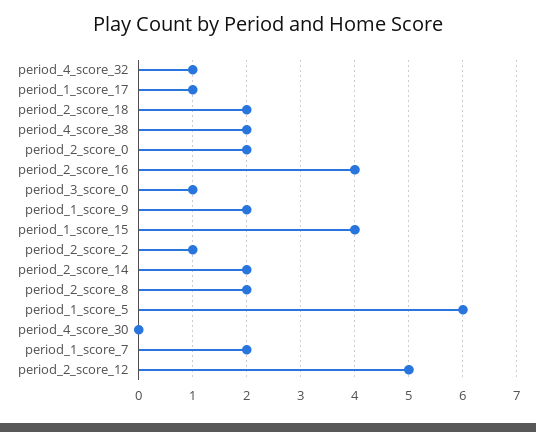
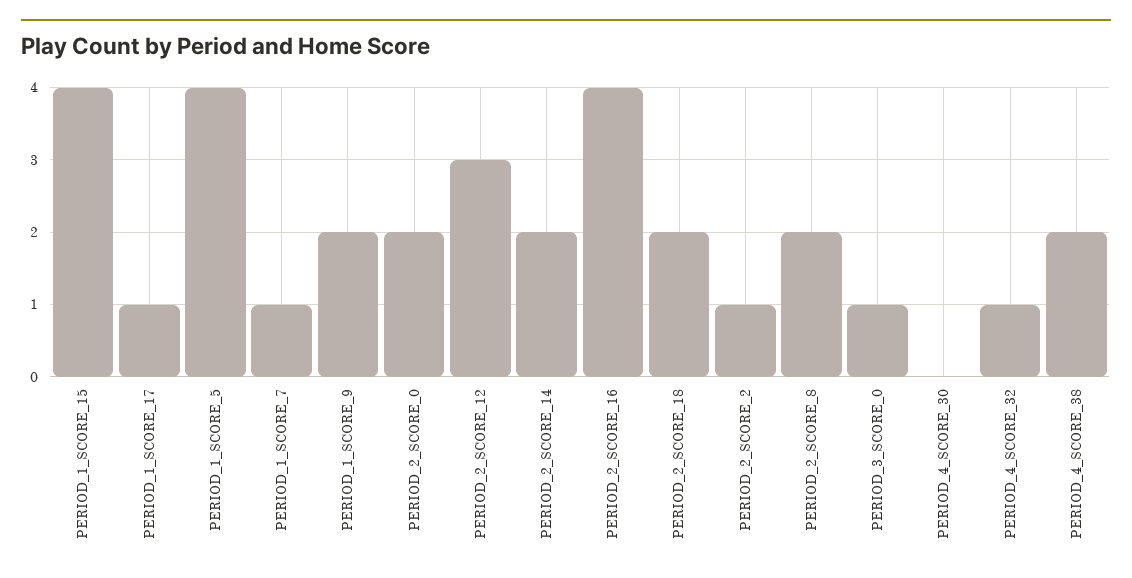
  {
    "period_4_score_32": 1,
    "period_1_score_17": 1,
    "period_2_score_18": 2,
    "period_4_score_38": 2,
    "period_2_score_0": 2,
    "period_2_score_16": 4,
    "period_3_score_0": 1,
    "period_1_score_9": 2,
    "period_1_score_15": 4,
    "period_2_score_2": 1,
    "period_2_score_14": 2,
    "period_2_score_8": 2,
-   "period_1_score_5": 6,
+   "period_1_score_5": 4,
    "period_4_score_30": 0,
-   "period_1_score_7": 2,
+   "period_1_score_7": 1,
-   "period_2_score_12": 5
+   "period_2_score_12": 3
  }

